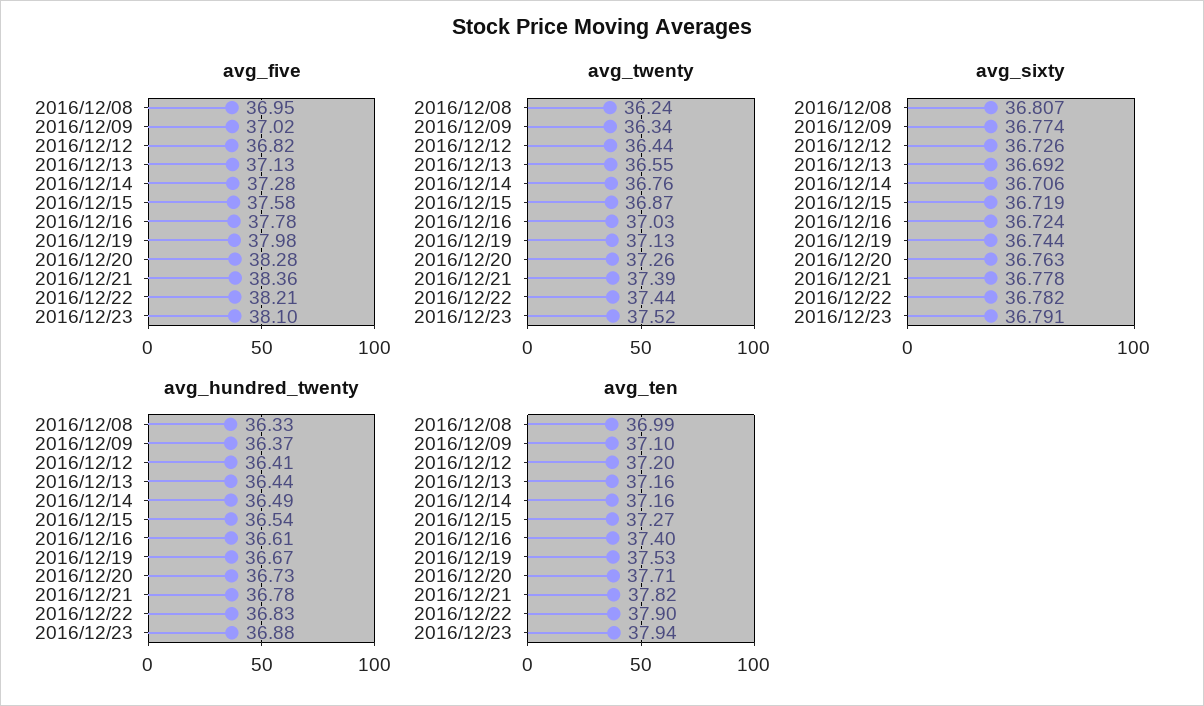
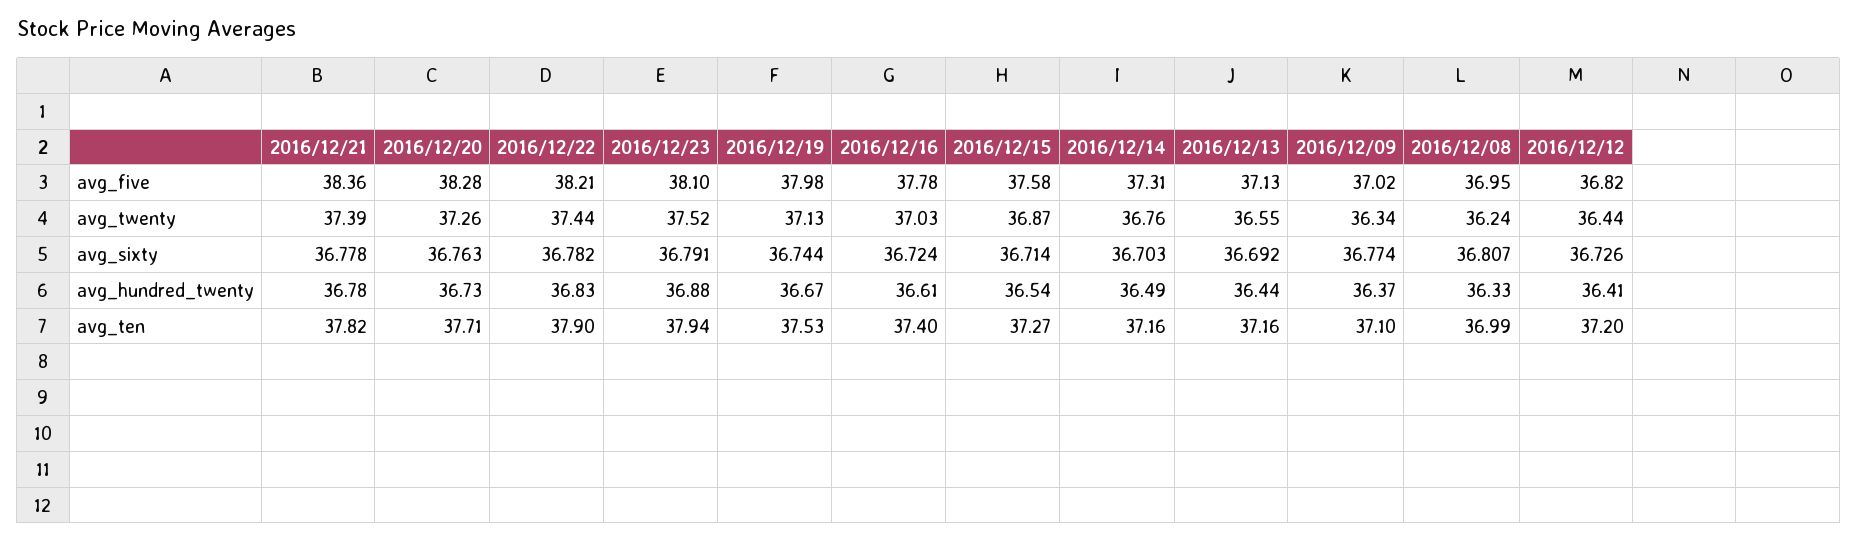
  {
    "avg_five": {
      "2016/12/08": 36.95,
      "2016/12/09": 37.02,
      "2016/12/12": 36.82,
      "2016/12/13": 37.13,
-     "2016/12/14": 37.28,
+     "2016/12/14": 37.31,
      "2016/12/15": 37.58,
      "2016/12/16": 37.78,
      "2016/12/19": 37.98,
      "2016/12/20": 38.28,
      "2016/12/21": 38.36,
      "2016/12/22": 38.21,
      "2016/12/23": 38.1
    },
    "avg_twenty": {
      "2016/12/08": 36.24,
      "2016/12/09": 36.34,
      "2016/12/12": 36.44,
      "2016/12/13": 36.55,
      "2016/12/14": 36.76,
      "2016/12/15": 36.87,
      "2016/12/16": 37.03,
      "2016/12/19": 37.13,
      "2016/12/20": 37.26,
      "2016/12/21": 37.39,
      "2016/12/22": 37.44,
      "2016/12/23": 37.52
    },
    "avg_sixty": {
      "2016/12/08": 36.807,
      "2016/12/09": 36.774,
      "2016/12/12": 36.726,
      "2016/12/13": 36.692,
-     "2016/12/14": 36.706,
+     "2016/12/14": 36.703,
-     "2016/12/15": 36.719,
+     "2016/12/15": 36.714,
      "2016/12/16": 36.724,
      "2016/12/19": 36.744,
      "2016/12/20": 36.763,
      "2016/12/21": 36.778,
      "2016/12/22": 36.782,
      "2016/12/23": 36.791
    },
    "avg_hundred_twenty": {
      "2016/12/08": 36.33,
      "2016/12/09": 36.37,
      "2016/12/12": 36.41,
      "2016/12/13": 36.44,
      "2016/12/14": 36.49,
      "2016/12/15": 36.54,
      "2016/12/16": 36.61,
      "2016/12/19": 36.67,
      "2016/12/20": 36.73,
      "2016/12/21": 36.78,
      "2016/12/22": 36.83,
      "2016/12/23": 36.88
    },
    "avg_ten": {
      "2016/12/08": 36.99,
      "2016/12/09": 37.1,
      "2016/12/12": 37.2,
      "2016/12/13": 37.16,
      "2016/12/14": 37.16,
      "2016/12/15": 37.27,
      "2016/12/16": 37.4,
      "2016/12/19": 37.53,
      "2016/12/20": 37.71,
      "2016/12/21": 37.82,
      "2016/12/22": 37.9,
      "2016/12/23": 37.94
    }
  }

